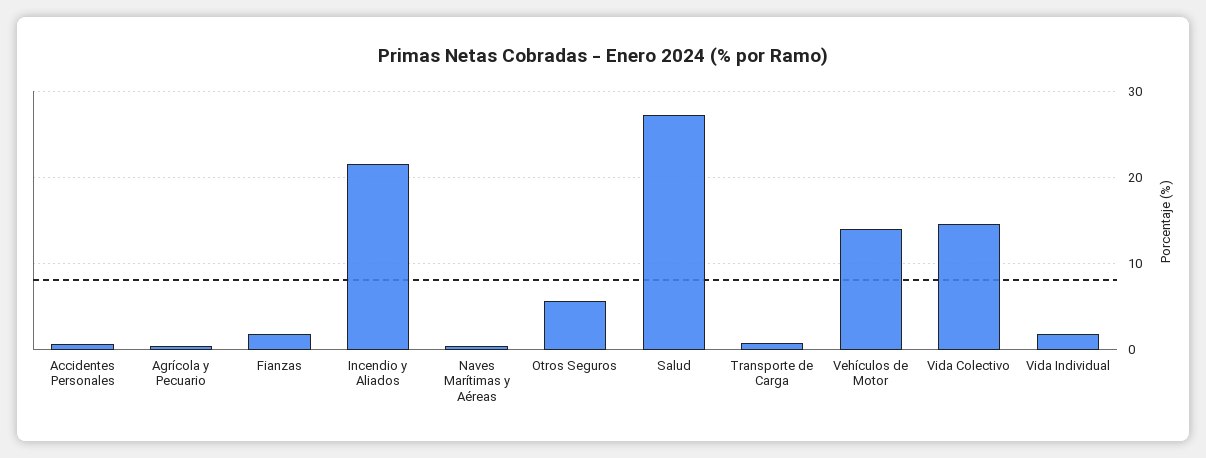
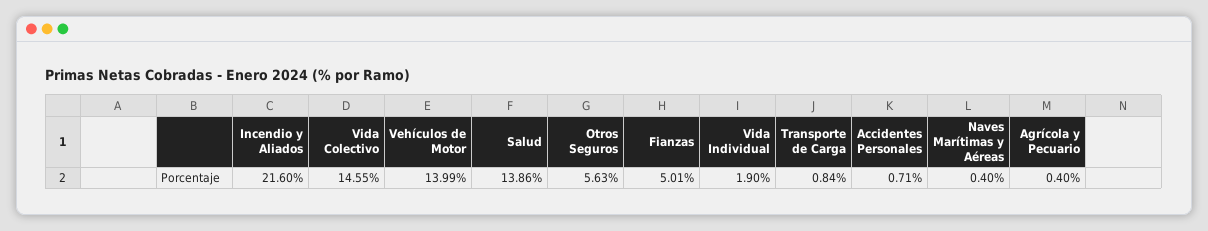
  {
    "Accidentes Personales": 0.71,
    "Agrícola y Pecuario": 0.4,
-   "Fianzas": 2,
+   "Fianzas": 5.01,
    "Incendio y Aliados": 21.6,
    "Naves Marítimas y Aéreas": 0.4,
    "Otros Seguros": 5.63,
-   "Salud": 27,
+   "Salud": 13.86,
    "Transporte de Carga": 0.84,
    "Vehículos de Motor": 13.99,
    "Vida Colectivo": 14.55,
    "Vida Individual": 1.9
  }

